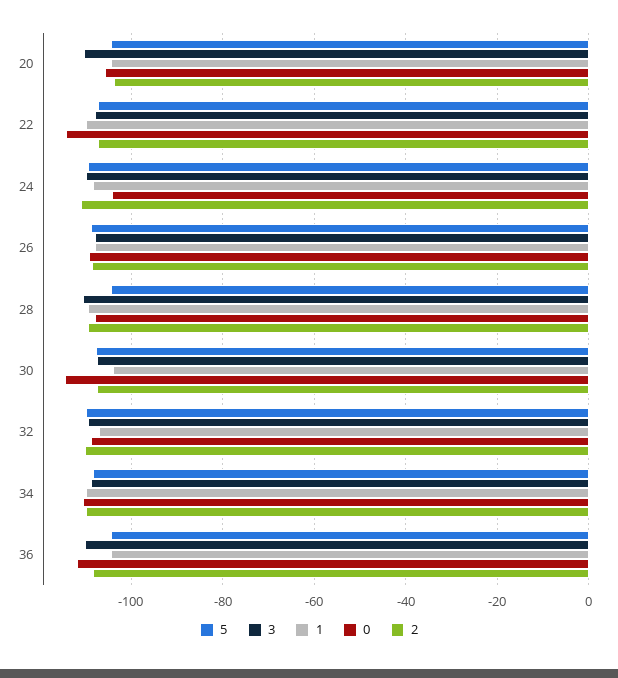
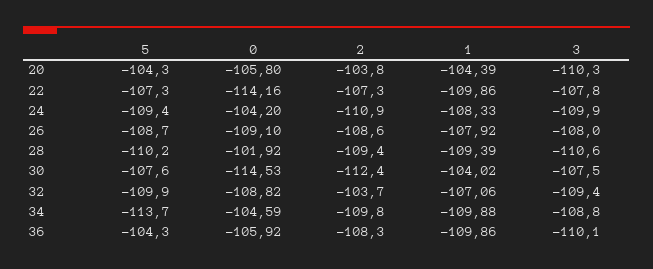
  {
    "5": {
      "20": -104.3,
      "22": -107.3,
      "24": -109.4,
      "26": -108.7,
-     "28": -104,
+     "28": -110.2,
      "30": -107.6,
      "32": -109.9,
-     "34": -108,
+     "34": -113.7,
      "36": -104.3
    },
    "3": {
      "20": -110.3,
      "22": -107.8,
      "24": -109.9,
      "26": -108,
      "28": -110.6,
      "30": -107.5,
      "32": -109.4,
      "34": -108.8,
      "36": -110.1
    },
    "1": {
      "20": -104.39,
      "22": -109.86,
      "24": -108.33,
      "26": -107.92,
      "28": -109.39,
      "30": -104.02,
      "32": -107.06,
      "34": -109.88,
-     "36": -104
+     "36": -109.86
    },
    "0": {
      "20": -105.8,
      "22": -114.16,
      "24": -104.2,
      "26": -109.1,
-     "28": -108,
+     "28": -101.92,
      "30": -114.53,
      "32": -108.82,
-     "34": -110,
+     "34": -104.59,
-     "36": -112
+     "36": -105.92
    },
    "2": {
      "20": -103.8,
      "22": -107.3,
      "24": -110.9,
      "26": -108.6,
      "28": -109.4,
-     "30": -108,
+     "30": -112.4,
-     "32": -110,
+     "32": -103.7,
      "34": -109.8,
      "36": -108.3
    }
  }

